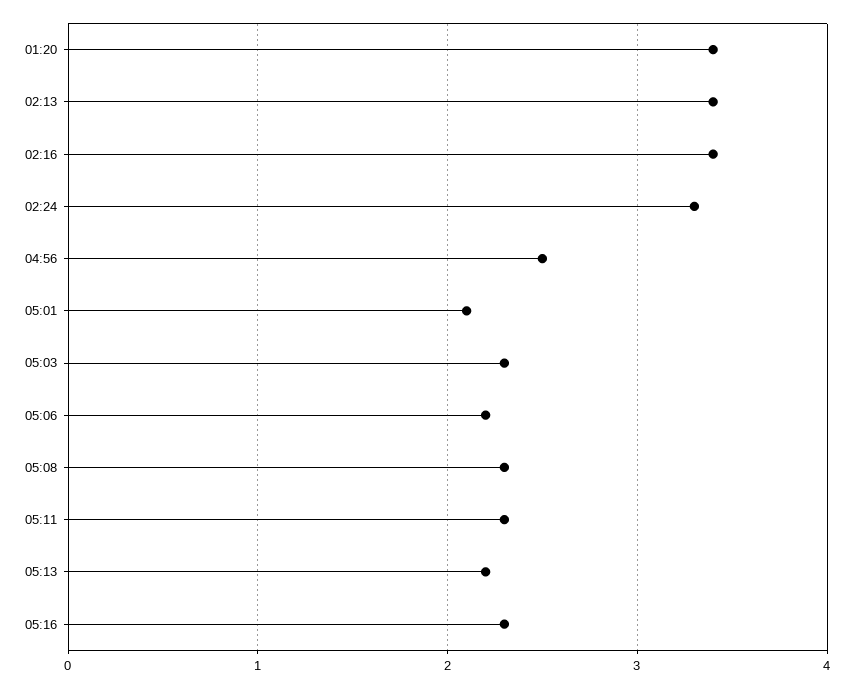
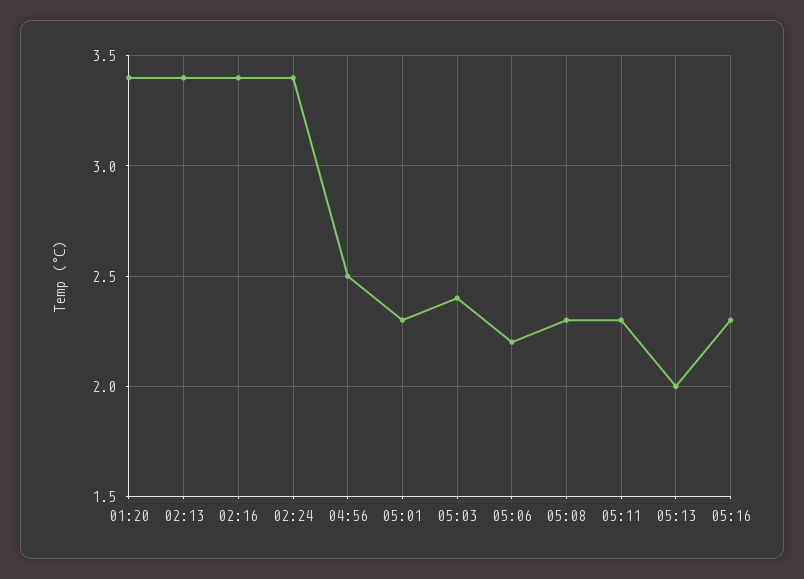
  {
    "01:20": 3.4,
    "02:13": 3.4,
    "02:16": 3.4,
-   "02:24": 3.3,
+   "02:24": 3.4,
    "04:56": 2.5,
-   "05:01": 2.1,
+   "05:01": 2.3,
-   "05:03": 2.3,
+   "05:03": 2.4,
    "05:06": 2.2,
    "05:08": 2.3,
    "05:11": 2.3,
-   "05:13": 2.2,
+   "05:13": 2,
    "05:16": 2.3
  }

